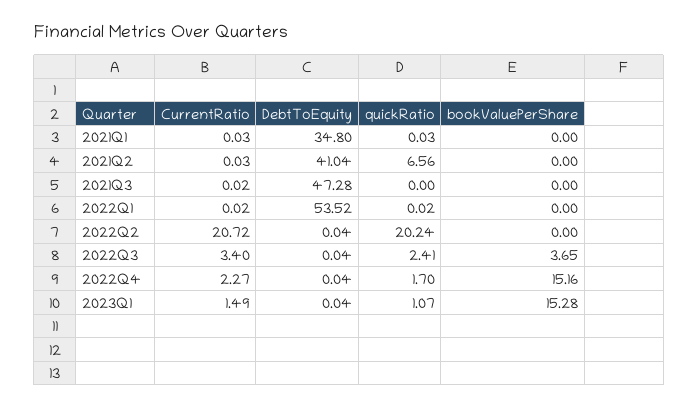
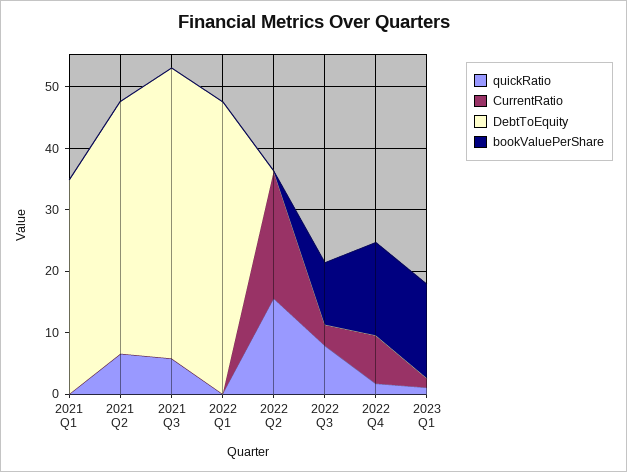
  {
    "CurrentRatio": {
      "2021Q1": 0.03,
      "2021Q2": 0.03,
      "2021Q3": 0.02,
      "2022Q1": 0.02,
      "2022Q2": 20.72,
      "2022Q3": 3.4,
-     "2022Q4": 2.27,
+     "2022Q4": 8,
      "2023Q1": 1.49
    },
    "DebtToEquity": {
      "2021Q1": 34.8,
      "2021Q2": 41.04,
      "2021Q3": 47.28,
-     "2022Q1": 53.52,
+     "2022Q1": 48,
      "2022Q2": 0.04,
      "2022Q3": 0.04,
      "2022Q4": 0.04,
      "2023Q1": 0.04
    },
    "quickRatio": {
      "2021Q1": 0.03,
      "2021Q2": 6.56,
-     "2021Q3": 0,
+     "2021Q3": 6,
      "2022Q1": 0.02,
-     "2022Q2": 20.24,
+     "2022Q2": 16,
-     "2022Q3": 2.41,
+     "2022Q3": 8,
      "2022Q4": 1.7,
      "2023Q1": 1.07
    },
    "bookValuePerShare": {
      "2021Q1": 0,
      "2021Q2": 0,
      "2021Q3": 0,
      "2022Q1": 0,
      "2022Q2": 0,
-     "2022Q3": 3.65,
+     "2022Q3": 10,
      "2022Q4": 15.16,
      "2023Q1": 15.28
    }
  }

